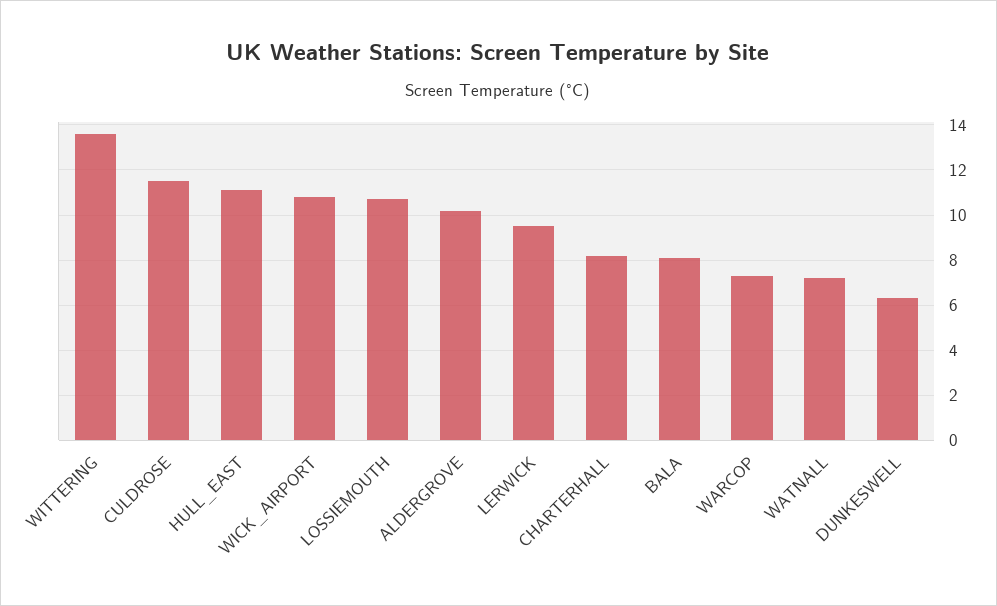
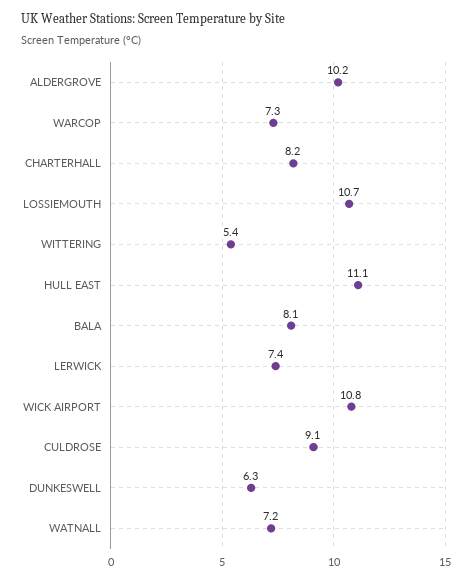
  {
-   "WITTERING": 13.5,
+   "WITTERING": 5.4,
-   "CULDROSE": 11.5,
+   "CULDROSE": 9.1,
    "HULL_EAST": 11.1,
    "WICK_AIRPORT": 10.8,
    "LOSSIEMOUTH": 10.7,
    "ALDERGROVE": 10.2,
-   "LERWICK": 9.5,
+   "LERWICK": 7.4,
    "CHARTERHALL": 8.2,
    "BALA": 8.1,
    "WARCOP": 7.3,
    "WATNALL": 7.2,
    "DUNKESWELL": 6.3
  }

